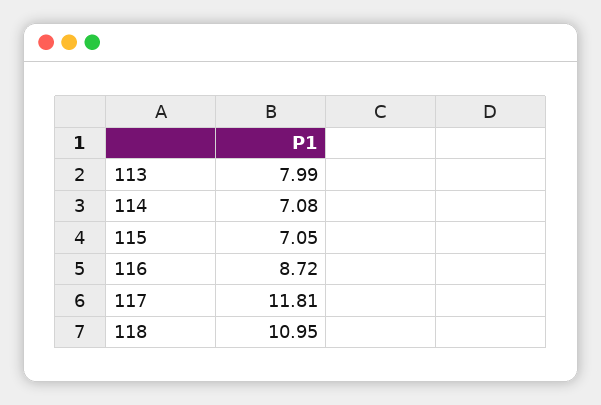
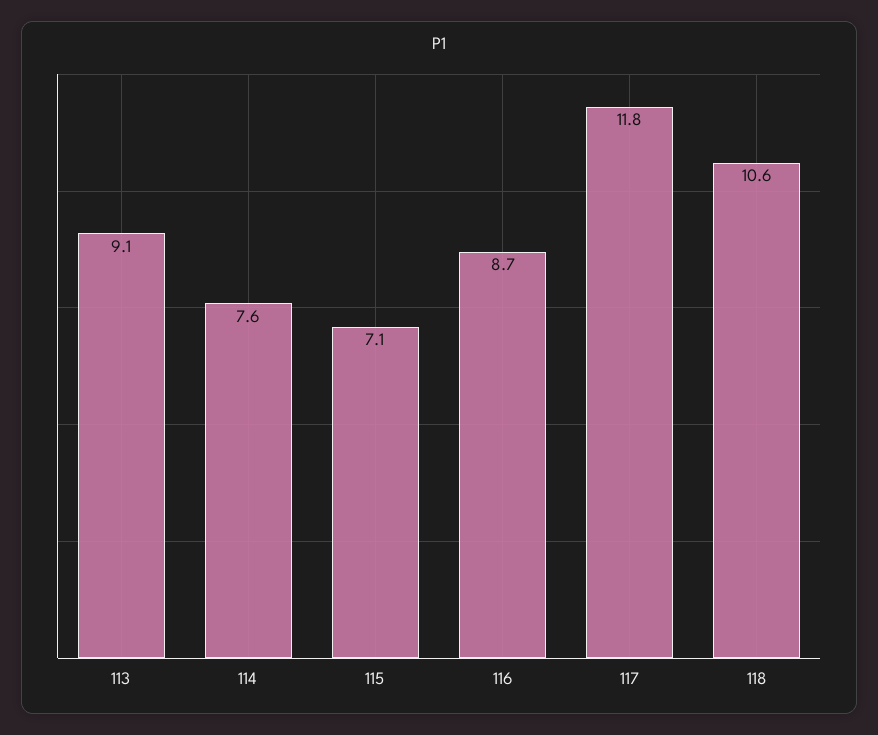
  {
-   "113": 7.99,
+   "113": 9.1,
-   "114": 7.08,
+   "114": 7.6,
    "115": 7.05,
    "116": 8.72,
    "117": 11.81,
-   "118": 10.95
+   "118": 10.6
  }

